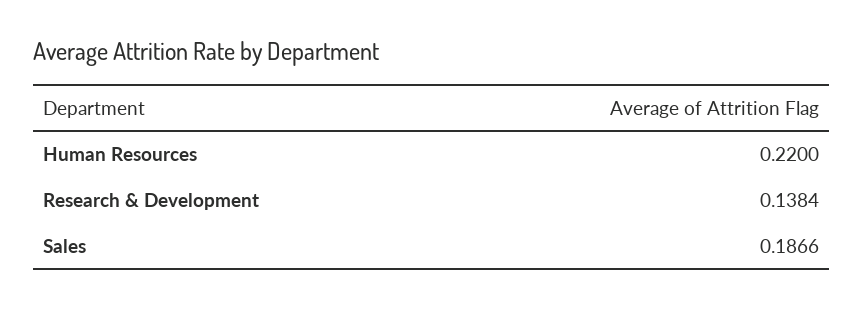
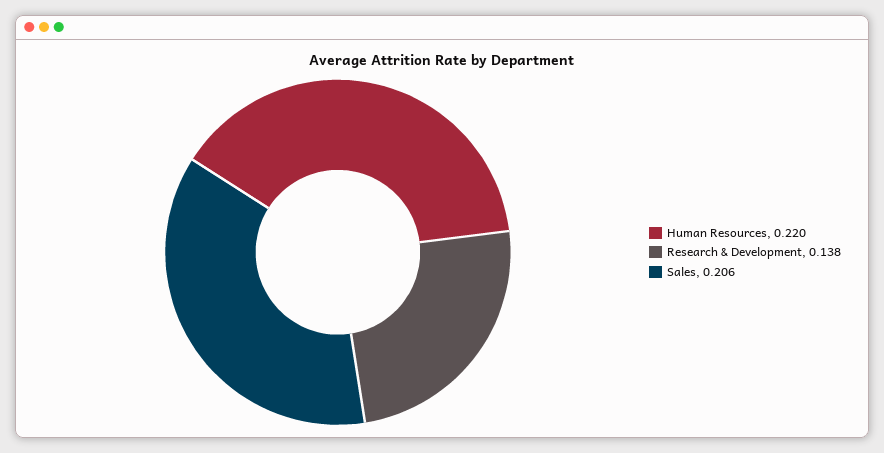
  {
    "Human Resources": 0.22,
    "Research & Development": 0.1384,
-   "Sales": 0.1866
+   "Sales": 0.206
  }

